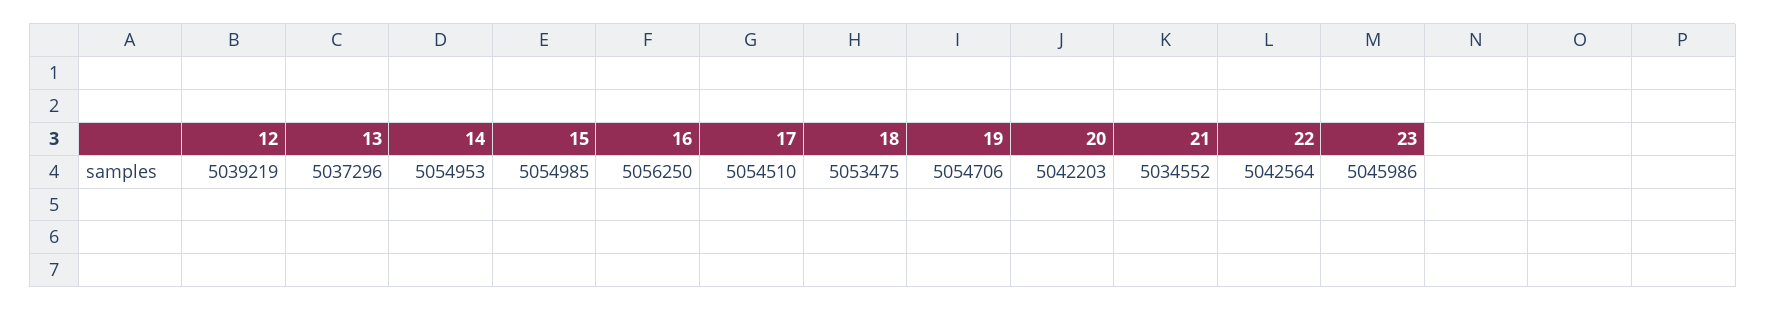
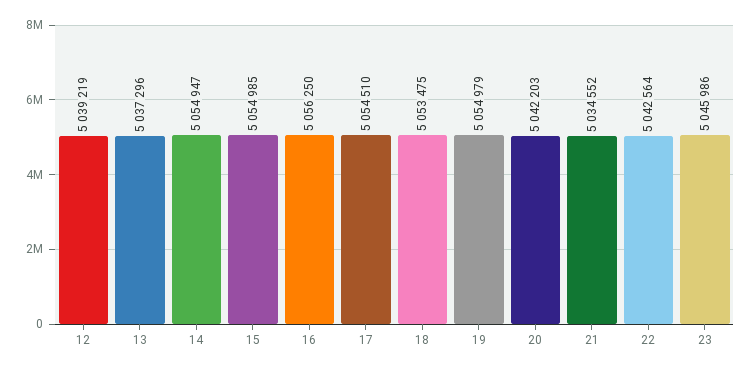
  {
    "12": 5039219,
    "13": 5037296,
-   "14": 5054953,
+   "14": 5054947,
    "15": 5054985,
    "16": 5056250,
    "17": 5054510,
    "18": 5053475,
-   "19": 5054706,
+   "19": 5054979,
    "20": 5042203,
    "21": 5034552,
    "22": 5042564,
    "23": 5045986
  }

